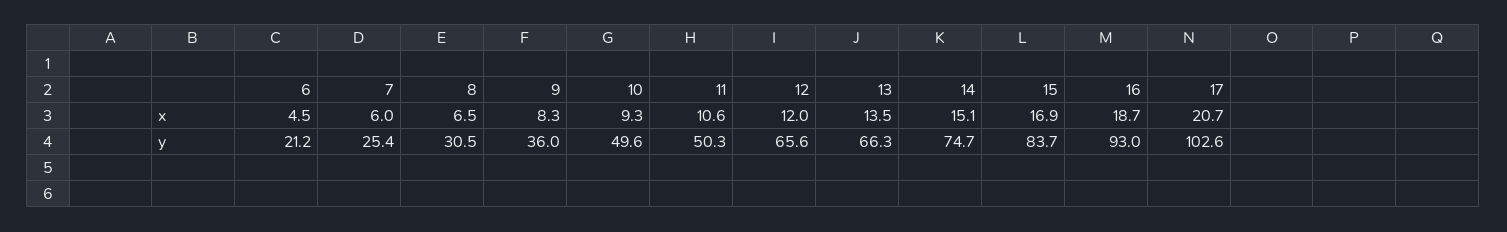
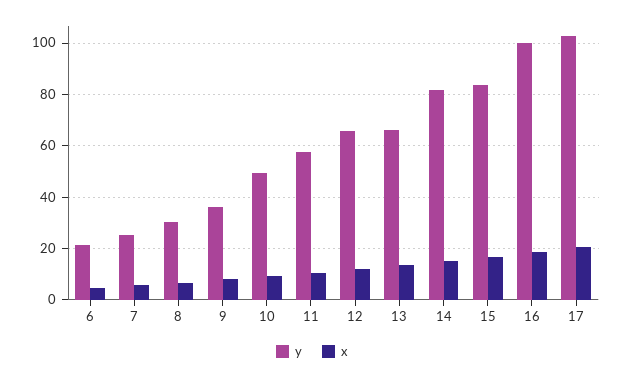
  {
    "x": {
      "6": 4.5,
      "7": 6,
      "8": 6.5,
      "9": 8.3,
      "10": 9.3,
      "11": 10.6,
      "12": 12,
      "13": 13.5,
      "14": 15.1,
      "15": 16.9,
      "16": 18.7,
      "17": 20.7
    },
    "y": {
      "6": 21.2,
      "7": 25.4,
      "8": 30.5,
      "9": 36,
      "10": 49.6,
-     "11": 50.3,
+     "11": 57.5,
      "12": 65.6,
      "13": 66.3,
-     "14": 74.7,
+     "14": 82.5,
      "15": 83.7,
-     "16": 93,
+     "16": 100,
      "17": 102.6
    }
  }

